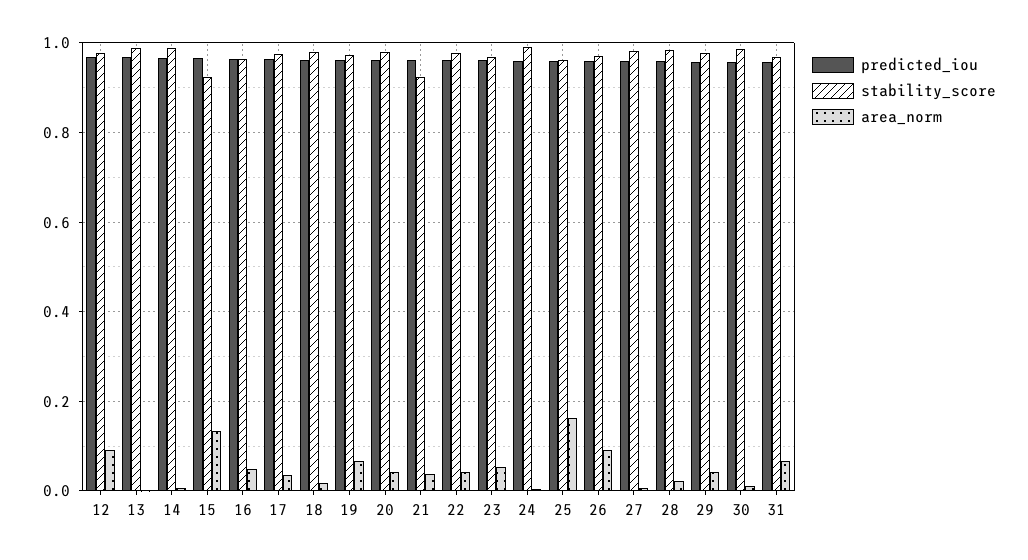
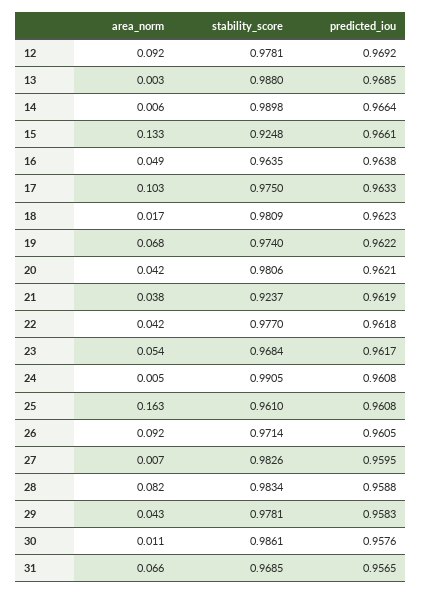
  {
    "predicted_iou": {
      "12": 0.9692,
      "13": 0.9685,
      "14": 0.9664,
      "15": 0.9661,
      "16": 0.9638,
      "17": 0.9633,
      "18": 0.9623,
      "19": 0.9622,
      "20": 0.9621,
      "21": 0.9619,
      "22": 0.9618,
      "23": 0.9617,
      "24": 0.9608,
      "25": 0.9608,
      "26": 0.9605,
      "27": 0.9595,
      "28": 0.9588,
      "29": 0.9583,
      "30": 0.9576,
      "31": 0.9565
    },
    "stability_score": {
      "12": 0.9781,
      "13": 0.988,
      "14": 0.9898,
      "15": 0.9248,
      "16": 0.9635,
      "17": 0.975,
      "18": 0.9809,
      "19": 0.974,
      "20": 0.9806,
      "21": 0.9237,
      "22": 0.977,
      "23": 0.9684,
      "24": 0.9905,
      "25": 0.961,
      "26": 0.9714,
      "27": 0.9826,
      "28": 0.9834,
      "29": 0.9781,
      "30": 0.9861,
      "31": 0.9685
    },
    "area_norm": {
      "12": 0.092,
      "13": 0.003,
      "14": 0.006,
      "15": 0.133,
      "16": 0.049,
-     "17": 0.04,
+     "17": 0.103,
      "18": 0.017,
      "19": 0.068,
      "20": 0.042,
      "21": 0.038,
      "22": 0.042,
      "23": 0.054,
      "24": 0.005,
      "25": 0.163,
      "26": 0.092,
      "27": 0.007,
-     "28": 0.02,
+     "28": 0.082,
      "29": 0.043,
      "30": 0.011,
      "31": 0.066
    }
  }

